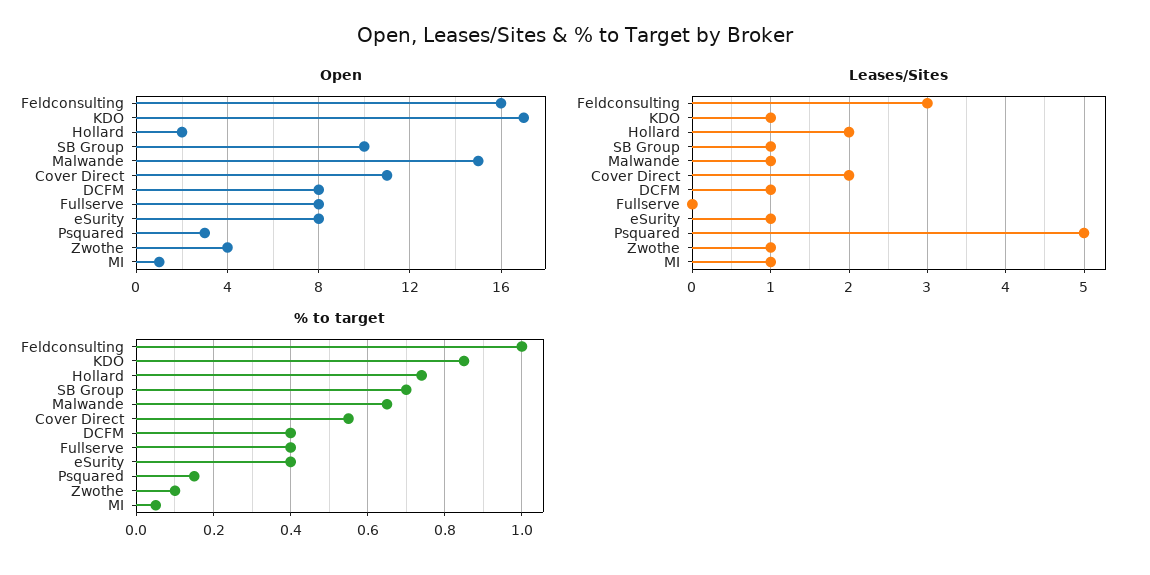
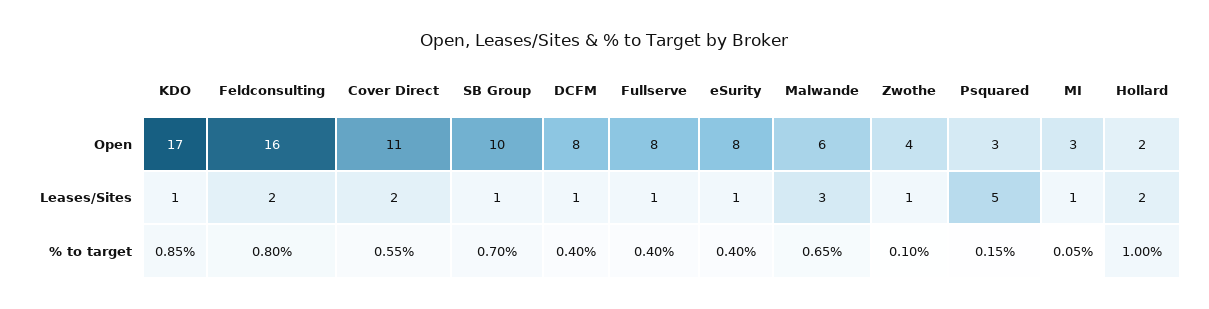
  {
    "Open": {
      "Feldconsulting": 16,
      "KDO": 17,
      "Hollard": 2,
      "SB Group": 10,
-     "Malwande": 15,
+     "Malwande": 6,
      "Cover Direct": 11,
      "DCFM": 8,
      "Fullserve": 8,
      "eSurity": 8,
      "Psquared": 3,
      "Zwothe": 4,
-     "MI": 1
+     "MI": 3
    },
    "Leases/Sites": {
-     "Feldconsulting": 3,
+     "Feldconsulting": 2,
      "KDO": 1,
      "Hollard": 2,
      "SB Group": 1,
-     "Malwande": 1,
+     "Malwande": 3,
      "Cover Direct": 2,
      "DCFM": 1,
-     "Fullserve": 0,
+     "Fullserve": 1,
      "eSurity": 1,
      "Psquared": 5,
      "Zwothe": 1,
      "MI": 1
    },
    "% to target": {
-     "Feldconsulting": 1,
+     "Feldconsulting": 0.8,
      "KDO": 0.85,
-     "Hollard": 0.75,
+     "Hollard": 1,
      "SB Group": 0.7,
      "Malwande": 0.65,
      "Cover Direct": 0.55,
      "DCFM": 0.4,
      "Fullserve": 0.4,
      "eSurity": 0.4,
      "Psquared": 0.15,
      "Zwothe": 0.1,
      "MI": 0.05
    }
  }

